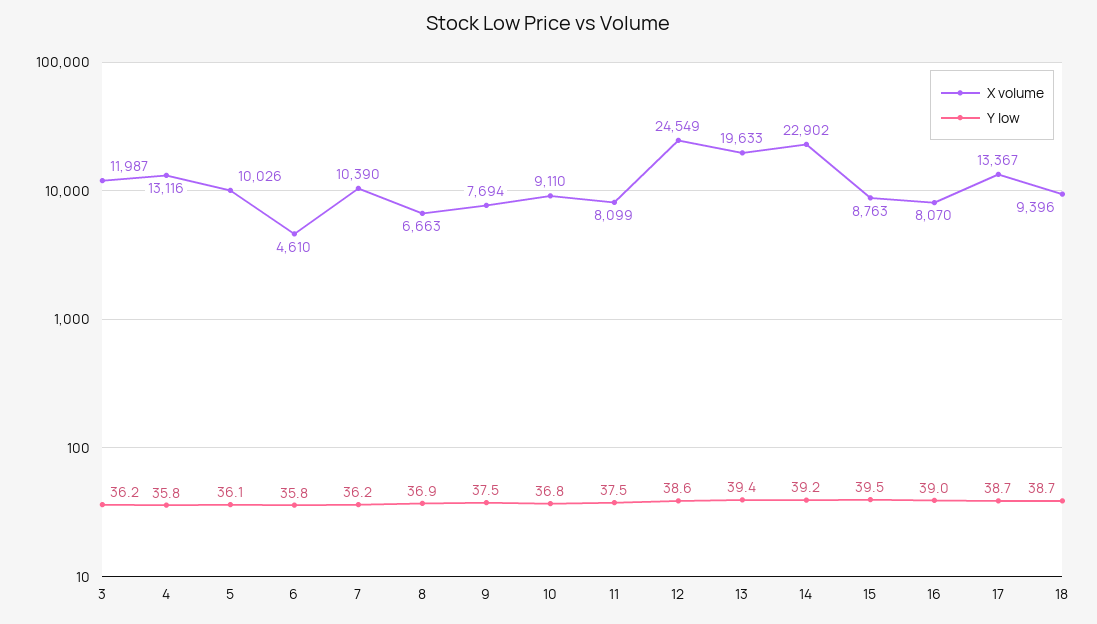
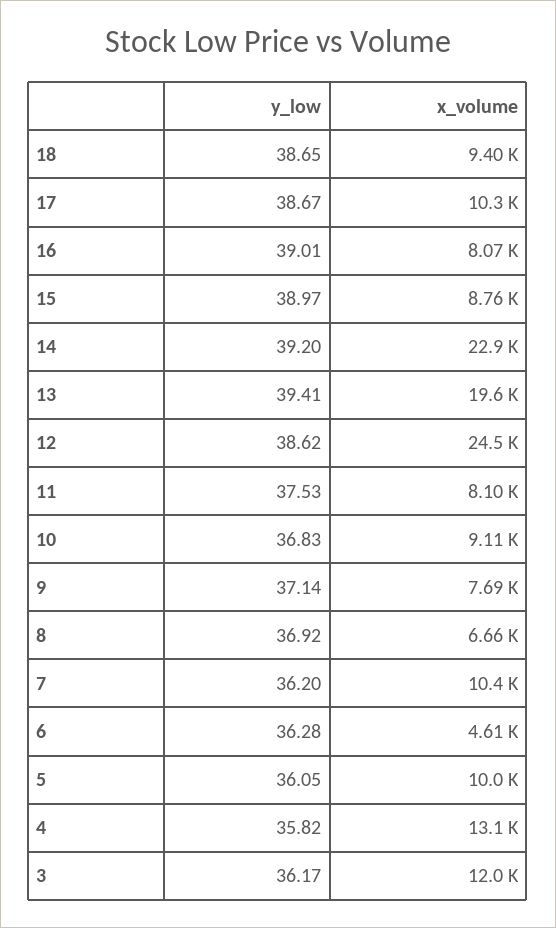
  {
    "X volume": {
      "3": 11987,
      "4": 13116,
      "5": 10026,
      "6": 4610,
      "7": 10390,
      "8": 6663,
      "9": 7694,
      "10": 9110,
      "11": 8099,
      "12": 24549,
      "13": 19633,
      "14": 22902,
      "15": 8763,
      "16": 8070,
-     "17": 13367,
+     "17": 10300,
      "18": 9396
    },
    "Y low": {
      "3": 36.17,
      "4": 35.82,
      "5": 36.05,
-     "6": 35.8,
+     "6": 36.28,
      "7": 36.2,
      "8": 36.92,
-     "9": 37.5,
+     "9": 37.14,
      "10": 36.83,
      "11": 37.53,
      "12": 38.62,
      "13": 39.41,
      "14": 39.2,
-     "15": 39.5,
+     "15": 38.97,
      "16": 39.01,
      "17": 38.67,
      "18": 38.65
    }
  }

